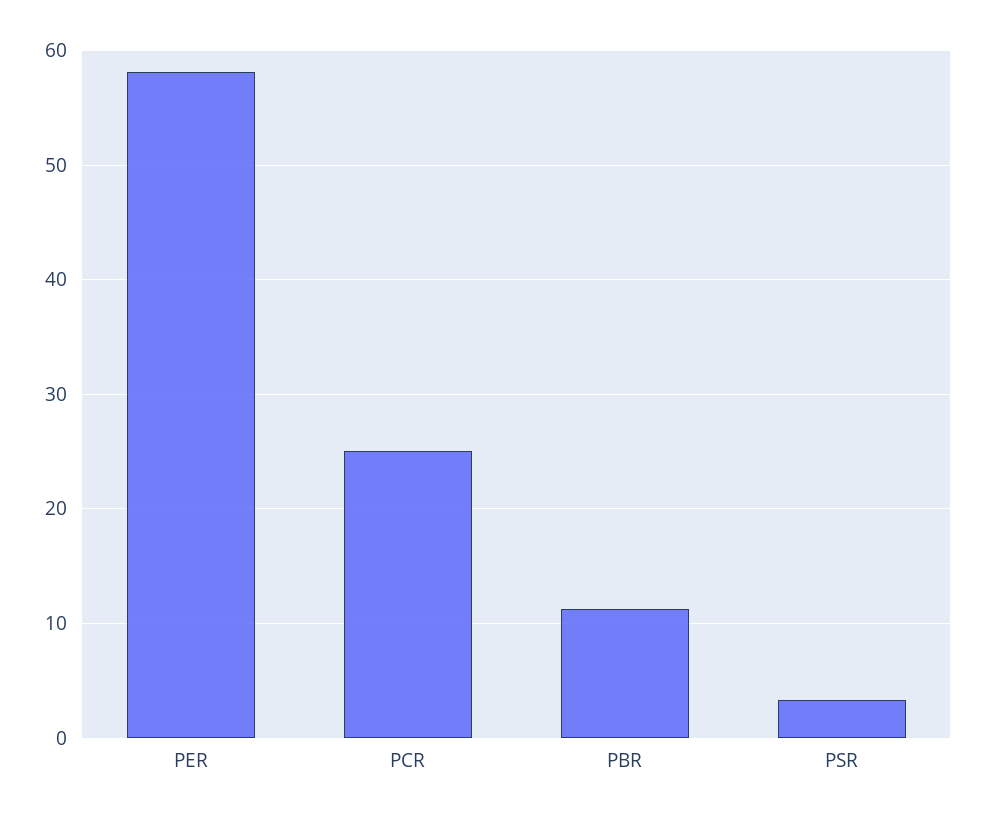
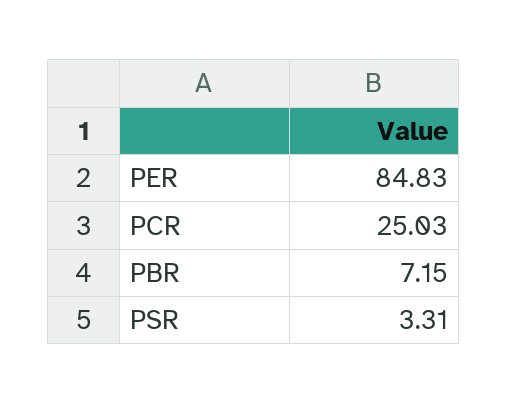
  {
-   "PER": 58,
+   "PER": 84.83,
    "PCR": 25.03,
-   "PBR": 11,
+   "PBR": 7.15,
    "PSR": 3.31
  }

